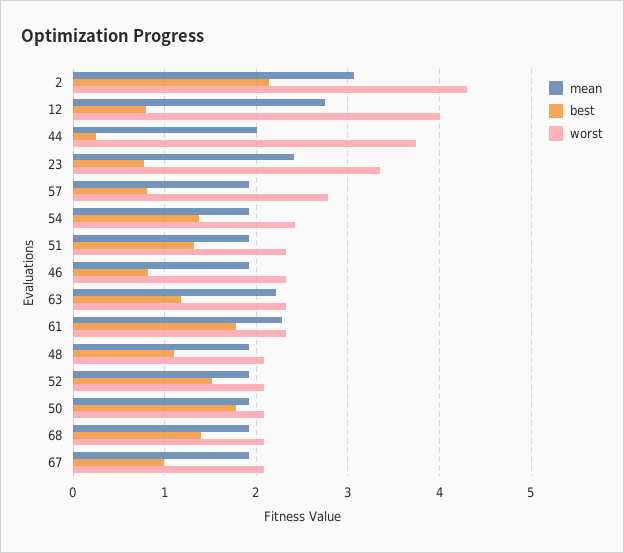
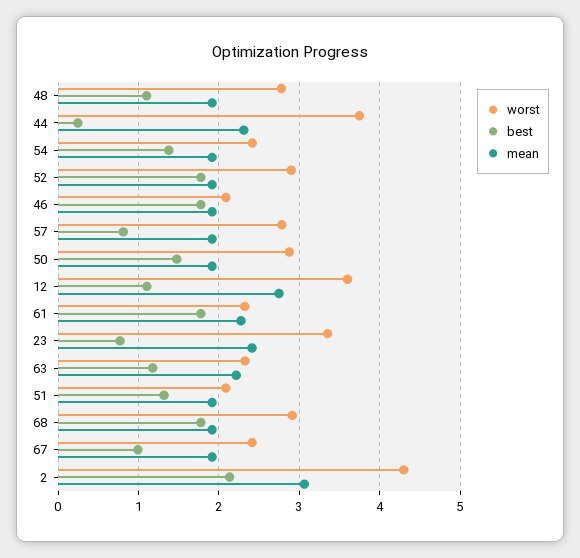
  {
    "mean": {
      "2": 3.1,
      "12": 2.7,
-     "44": 2,
+     "44": 2.3,
      "23": 2.4,
      "57": 1.9,
      "54": 1.9,
      "51": 1.9,
      "46": 1.9,
      "63": 2.2,
      "61": 2.3,
      "48": 1.9,
      "52": 1.9,
      "50": 1.9,
      "68": 1.9,
      "67": 1.9
    },
    "best": {
      "2": 2.1,
-     "12": 0.8,
+     "12": 1.1,
      "44": 0.2,
      "23": 0.8,
      "57": 0.8,
      "54": 1.4,
      "51": 1.3,
-     "46": 0.8,
+     "46": 1.8,
      "63": 1.2,
      "61": 1.8,
      "48": 1.1,
-     "52": 1.5,
+     "52": 1.8,
-     "50": 1.8,
+     "50": 1.5,
-     "68": 1.4,
+     "68": 1.8,
      "67": 1
    },
    "worst": {
      "2": 4.3,
-     "12": 4,
+     "12": 3.6,
      "44": 3.7,
      "23": 3.4,
      "57": 2.8,
      "54": 2.4,
-     "51": 2.3,
+     "51": 2.1,
-     "46": 2.3,
+     "46": 2.1,
      "63": 2.3,
      "61": 2.3,
-     "48": 2.1,
+     "48": 2.8,
-     "52": 2.1,
+     "52": 2.9,
-     "50": 2.1,
+     "50": 2.9,
-     "68": 2.1,
+     "68": 2.9,
-     "67": 2.1
+     "67": 2.4
    }
  }

